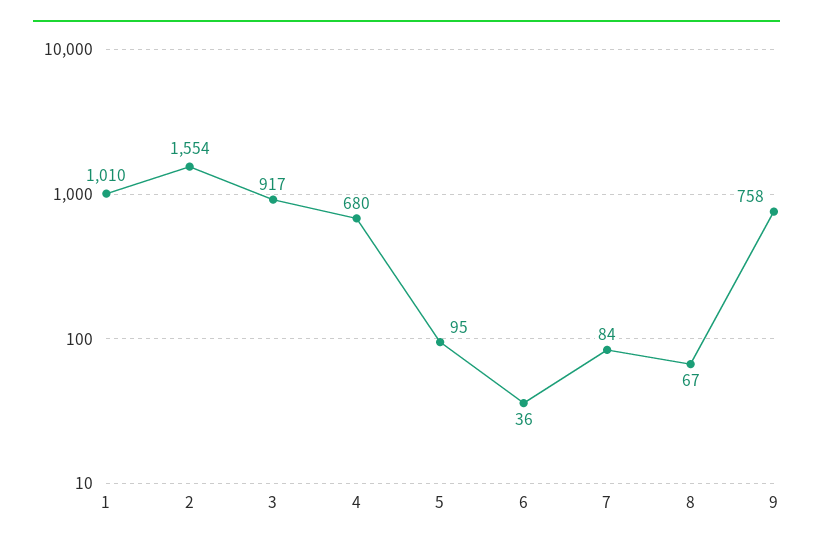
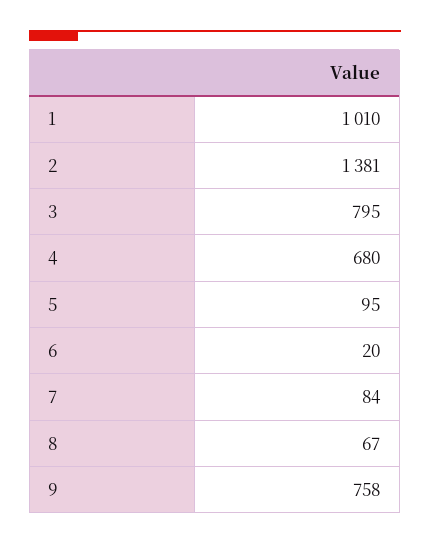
  {
    "1": 1010,
-   "2": 1554,
+   "2": 1381,
-   "3": 917,
+   "3": 795,
    "4": 680,
    "5": 95,
-   "6": 36,
+   "6": 20,
    "7": 84,
    "8": 67,
    "9": 758
  }

